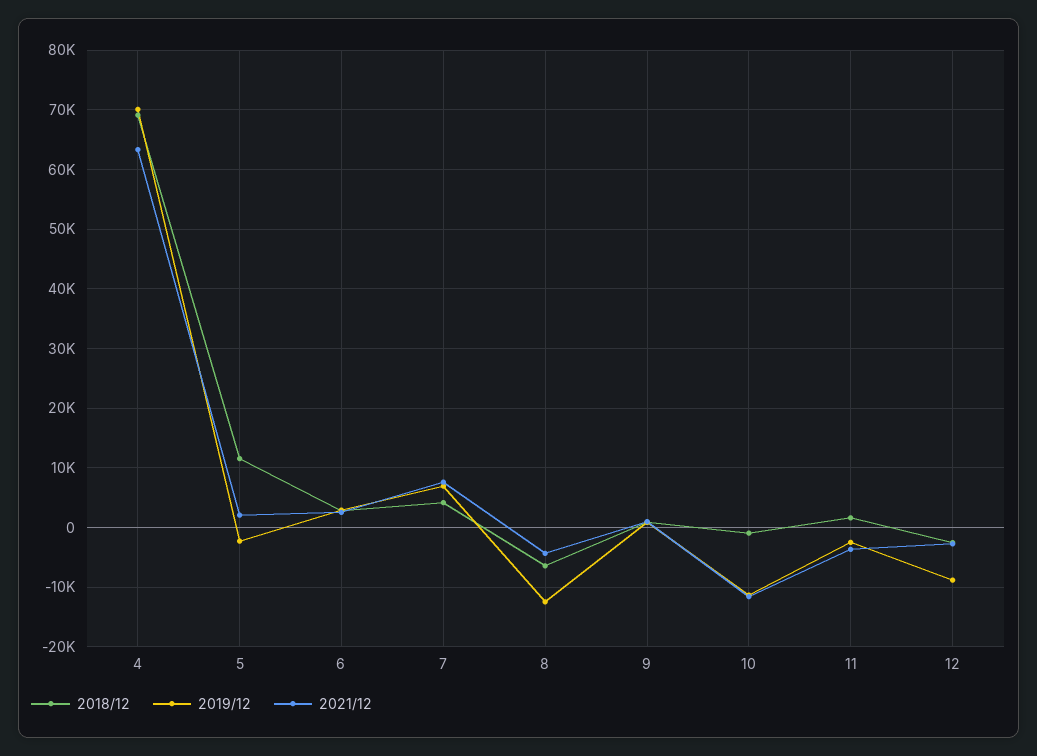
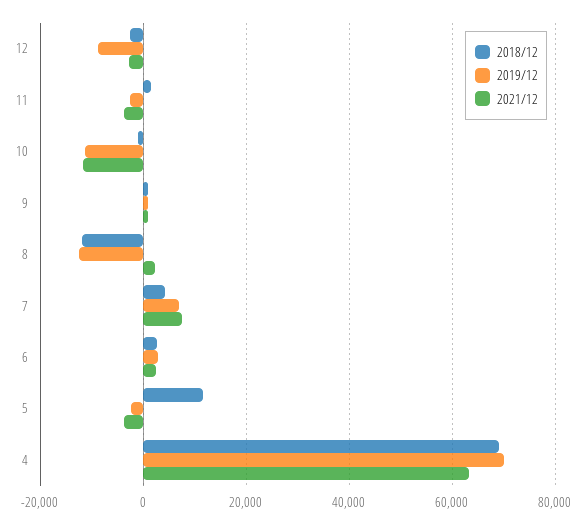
  {
    "2018/12": {
      "4": 70000,
      "5": 12000,
      "6": 2000,
      "7": 4000,
-     "8": -6000,
+     "8": -12000,
      "9": 0,
      "10": 0,
      "11": 2000,
      "12": -2000
    },
    "2019/12": {
      "4": 70000,
      "5": -2000,
      "6": 2000,
      "7": 6000,
      "8": -12000,
      "9": 0,
      "10": -12000,
      "11": -2000,
      "12": -8000
    },
    "2021/12": {
      "4": 64000,
-     "5": 2000,
+     "5": -4000,
      "6": 2000,
      "7": 8000,
-     "8": -4000,
+     "8": 2000,
      "9": 0,
      "10": -12000,
      "11": -4000,
      "12": -2000
    }
  }

